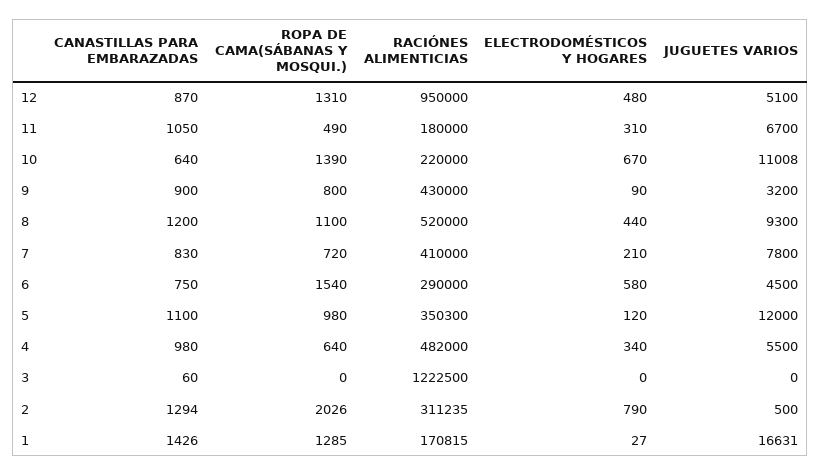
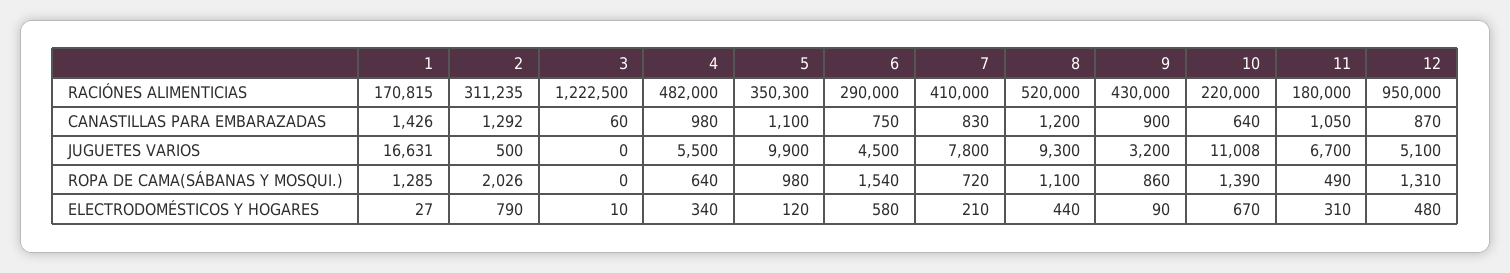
  {
    "CANASTILLAS PARA EMBARAZADAS": {
      "12": 870,
      "11": 1050,
      "10": 640,
      "9": 900,
      "8": 1200,
      "7": 830,
      "6": 750,
      "5": 1100,
      "4": 980,
      "3": 60,
-     "2": 1294,
+     "2": 1292,
      "1": 1426
    },
    "ROPA DE CAMA(SÁBANAS Y MOSQUI.)": {
      "12": 1310,
      "11": 490,
      "10": 1390,
-     "9": 800,
+     "9": 860,
      "8": 1100,
      "7": 720,
      "6": 1540,
      "5": 980,
      "4": 640,
      "3": 0,
      "2": 2026,
      "1": 1285
    },
    "RACIÓNES ALIMENTICIAS": {
      "12": 950000,
      "11": 180000,
      "10": 220000,
      "9": 430000,
      "8": 520000,
      "7": 410000,
      "6": 290000,
      "5": 350300,
      "4": 482000,
      "3": 1222500,
      "2": 311235,
      "1": 170815
    },
    "ELECTRODOMÉSTICOS Y HOGARES": {
      "12": 480,
      "11": 310,
      "10": 670,
      "9": 90,
      "8": 440,
      "7": 210,
      "6": 580,
      "5": 120,
      "4": 340,
-     "3": 0,
+     "3": 10,
      "2": 790,
      "1": 27
    },
    "JUGUETES VARIOS": {
      "12": 5100,
      "11": 6700,
      "10": 11008,
      "9": 3200,
      "8": 9300,
      "7": 7800,
      "6": 4500,
-     "5": 12000,
+     "5": 9900,
      "4": 5500,
      "3": 0,
      "2": 500,
      "1": 16631
    }
  }

